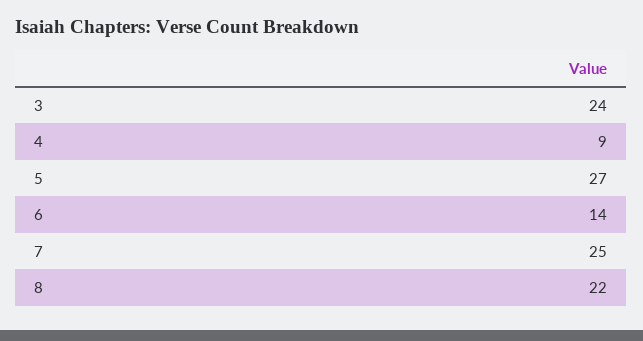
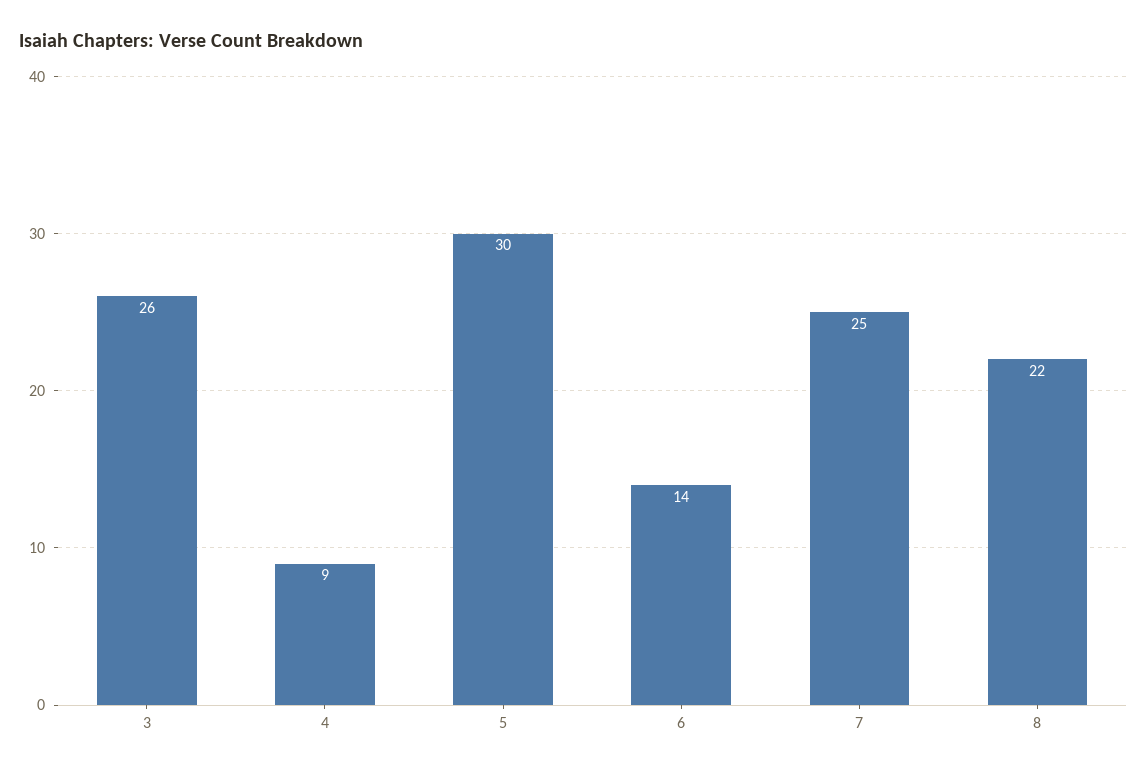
  {
-   "3": 24,
+   "3": 26,
    "4": 9,
-   "5": 27,
+   "5": 30,
    "6": 14,
    "7": 25,
    "8": 22
  }

